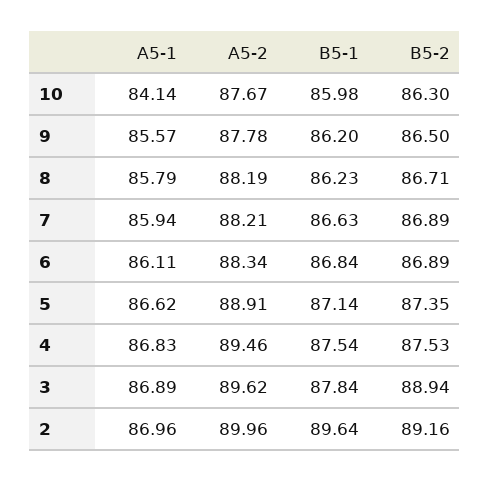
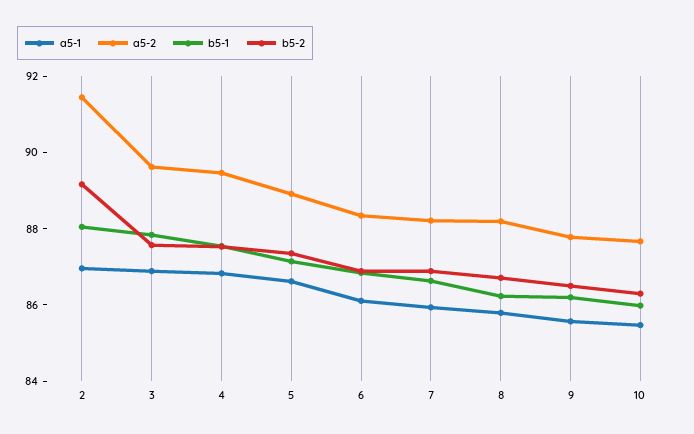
  {
    "A5-1": {
-     "10": 84.14,
+     "10": 85.5,
      "9": 85.57,
      "8": 85.79,
      "7": 85.94,
      "6": 86.11,
      "5": 86.62,
      "4": 86.83,
      "3": 86.89,
      "2": 86.96
    },
    "A5-2": {
      "10": 87.67,
      "9": 87.78,
      "8": 88.19,
      "7": 88.21,
      "6": 88.34,
      "5": 88.91,
      "4": 89.46,
      "3": 89.62,
-     "2": 89.96
+     "2": 91.5
    },
    "B5-1": {
      "10": 85.98,
      "9": 86.2,
      "8": 86.23,
      "7": 86.63,
      "6": 86.84,
      "5": 87.14,
      "4": 87.54,
      "3": 87.84,
-     "2": 89.64
+     "2": 88
    },
    "B5-2": {
      "10": 86.3,
      "9": 86.5,
      "8": 86.71,
      "7": 86.89,
      "6": 86.89,
      "5": 87.35,
      "4": 87.53,
-     "3": 88.94,
+     "3": 87.5,
      "2": 89.16
    }
  }

